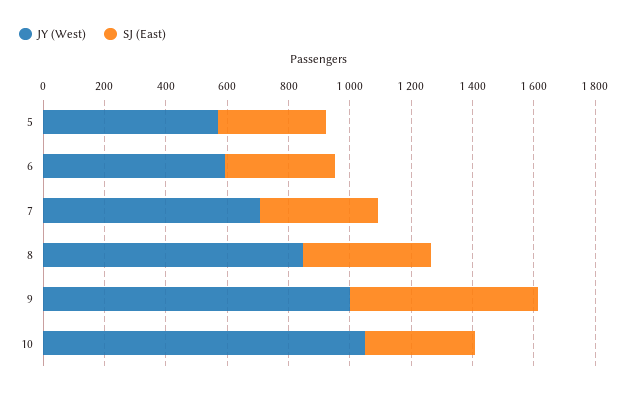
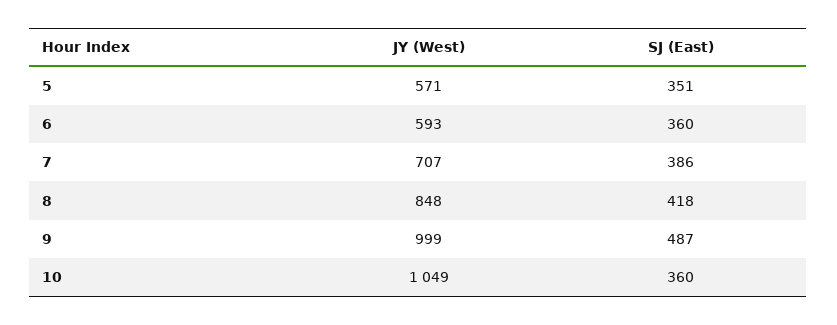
  {
    "JY (West)": {
      "5": 571,
      "6": 593,
      "7": 707,
      "8": 848,
      "9": 999,
      "10": 1049
    },
    "SJ (East)": {
      "5": 351,
      "6": 360,
      "7": 386,
      "8": 418,
-     "9": 600,
+     "9": 487,
      "10": 360
    }
  }

